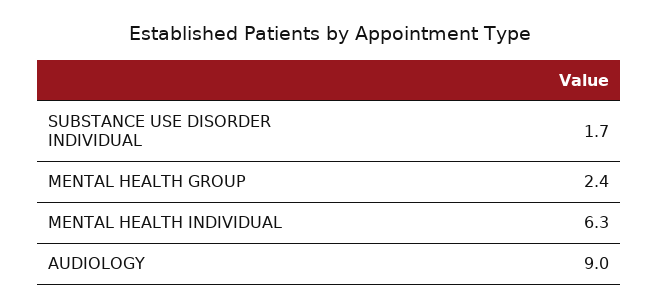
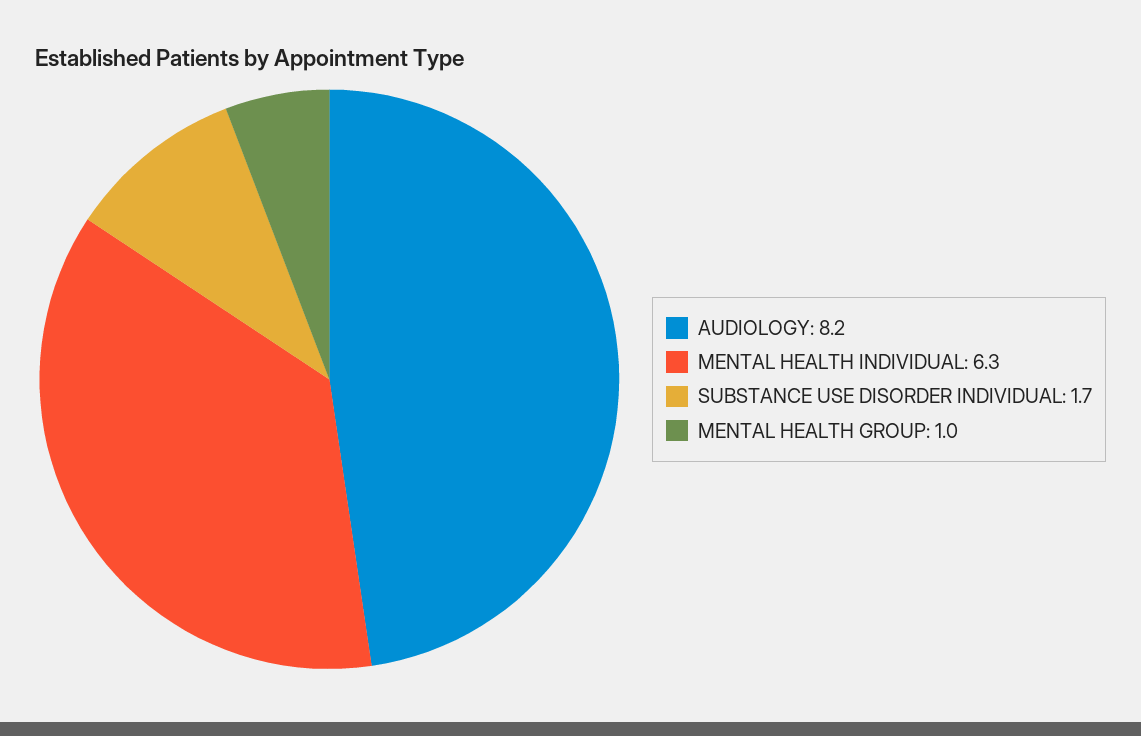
  {
    "SUBSTANCE USE DISORDER INDIVIDUAL": 1.7,
-   "MENTAL HEALTH GROUP": 2.4,
+   "MENTAL HEALTH GROUP": 1,
    "MENTAL HEALTH INDIVIDUAL": 6.3,
-   "AUDIOLOGY": 9
+   "AUDIOLOGY": 8.2
  }

